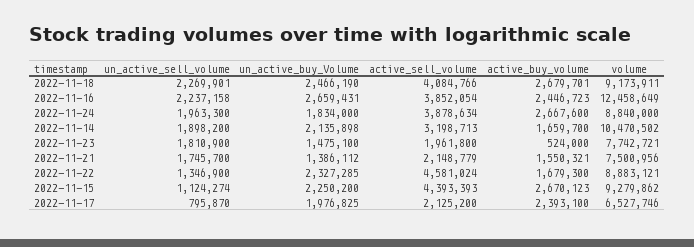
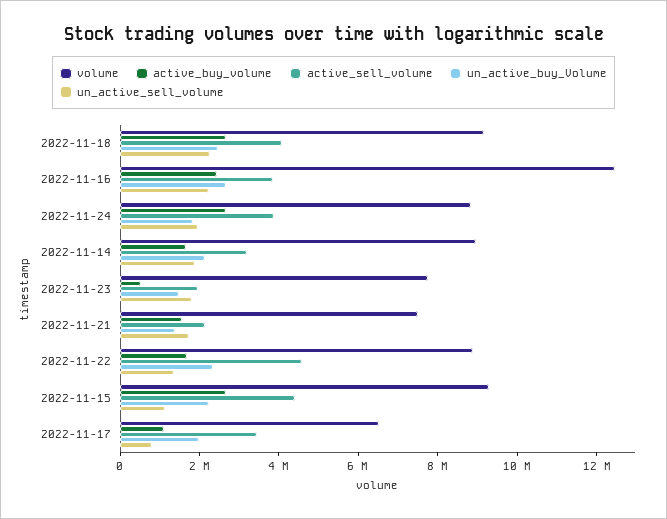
  {
    "un_active_sell_volume": {
      "2022-11-18": 2269901,
      "2022-11-16": 2237158,
      "2022-11-24": 1963300,
      "2022-11-14": 1898200,
      "2022-11-23": 1810900,
      "2022-11-21": 1745700,
      "2022-11-22": 1346900,
      "2022-11-15": 1124274,
      "2022-11-17": 795870
    },
    "un_active_buy_Volume": {
      "2022-11-18": 2466190,
      "2022-11-16": 2659431,
      "2022-11-24": 1834000,
      "2022-11-14": 2135898,
      "2022-11-23": 1475100,
      "2022-11-21": 1386112,
      "2022-11-22": 2327285,
      "2022-11-15": 2250200,
      "2022-11-17": 1976825
    },
    "active_sell_volume": {
      "2022-11-18": 4084766,
      "2022-11-16": 3852054,
      "2022-11-24": 3878634,
      "2022-11-14": 3198713,
      "2022-11-23": 1961800,
      "2022-11-21": 2148779,
      "2022-11-22": 4581024,
      "2022-11-15": 4393393,
-     "2022-11-17": 2125200
+     "2022-11-17": 3500000
    },
    "active_buy_volume": {
      "2022-11-18": 2679701,
      "2022-11-16": 2446723,
      "2022-11-24": 2667600,
      "2022-11-14": 1659700,
      "2022-11-23": 524000,
      "2022-11-21": 1550321,
      "2022-11-22": 1679300,
      "2022-11-15": 2670123,
-     "2022-11-17": 2393100
+     "2022-11-17": 1000000
    },
    "volume": {
      "2022-11-18": 9173911,
      "2022-11-16": 12458649,
      "2022-11-24": 8840000,
-     "2022-11-14": 10470502,
+     "2022-11-14": 9000000,
      "2022-11-23": 7742721,
      "2022-11-21": 7500956,
      "2022-11-22": 8883121,
      "2022-11-15": 9279862,
      "2022-11-17": 6527746
    }
  }

